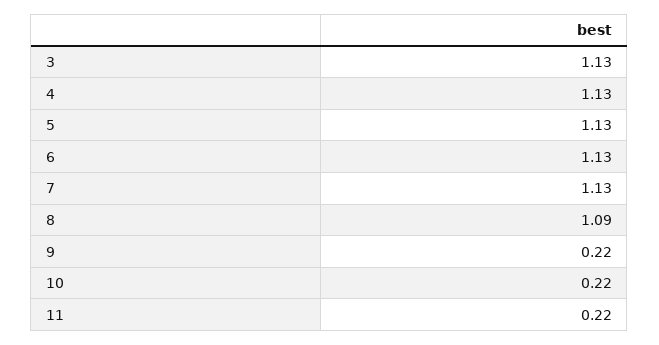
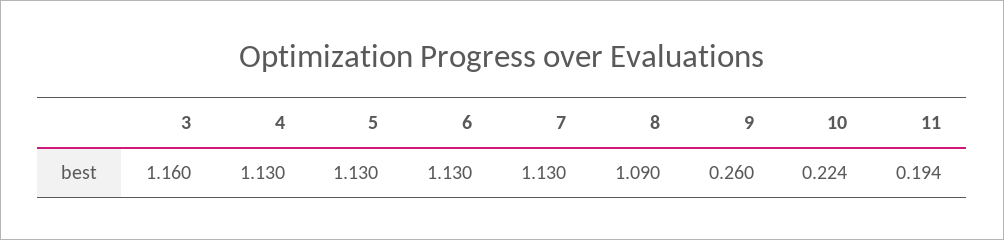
  {
-   "3": 1.13,
+   "3": 1.16,
    "4": 1.13,
    "5": 1.13,
    "6": 1.13,
    "7": 1.13,
    "8": 1.09,
-   "9": 0.22,
+   "9": 0.26,
    "10": 0.224,
-   "11": 0.22
+   "11": 0.194
  }

